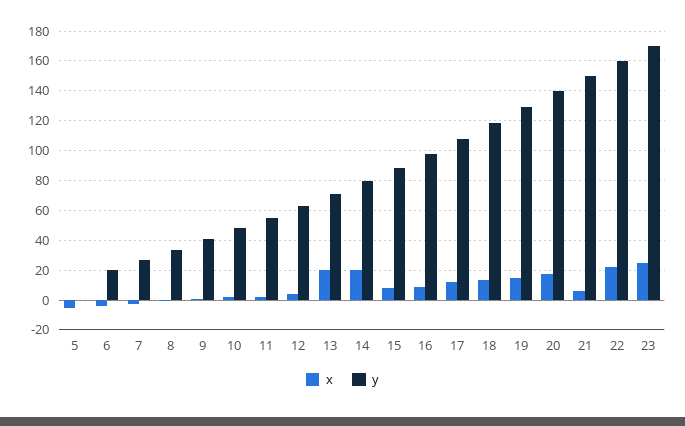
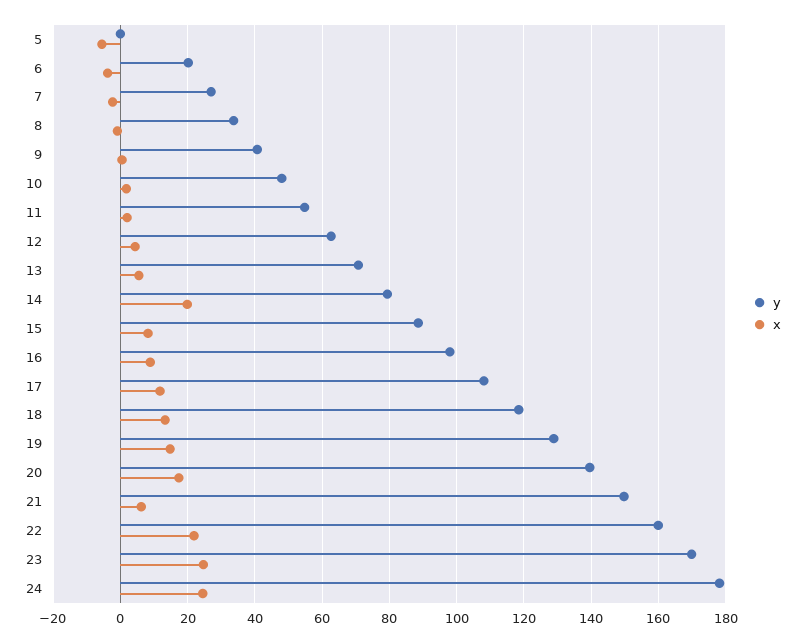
  {
    "x": {
      "5": -6,
      "6": -4,
      "7": -2,
      "8": 0,
      "9": 0,
      "10": 2,
      "11": 2,
      "12": 4,
-     "13": 20,
+     "13": 6,
      "14": 20,
      "15": 8,
      "16": 8,
      "17": 12,
      "18": 14,
      "19": 14,
      "20": 18,
      "21": 6,
      "22": 22,
-     "23": 24
+     "23": 24,
+     "24": 24
    },
    "y": {
      "5": 0,
      "6": 20,
      "7": 28,
      "8": 34,
      "9": 40,
      "10": 48,
      "11": 54,
      "12": 62,
      "13": 70,
      "14": 80,
      "15": 88,
      "16": 98,
      "17": 108,
      "18": 118,
      "19": 128,
      "20": 140,
      "21": 150,
      "22": 160,
-     "23": 170
+     "23": 170,
+     "24": 178
    }
  }

